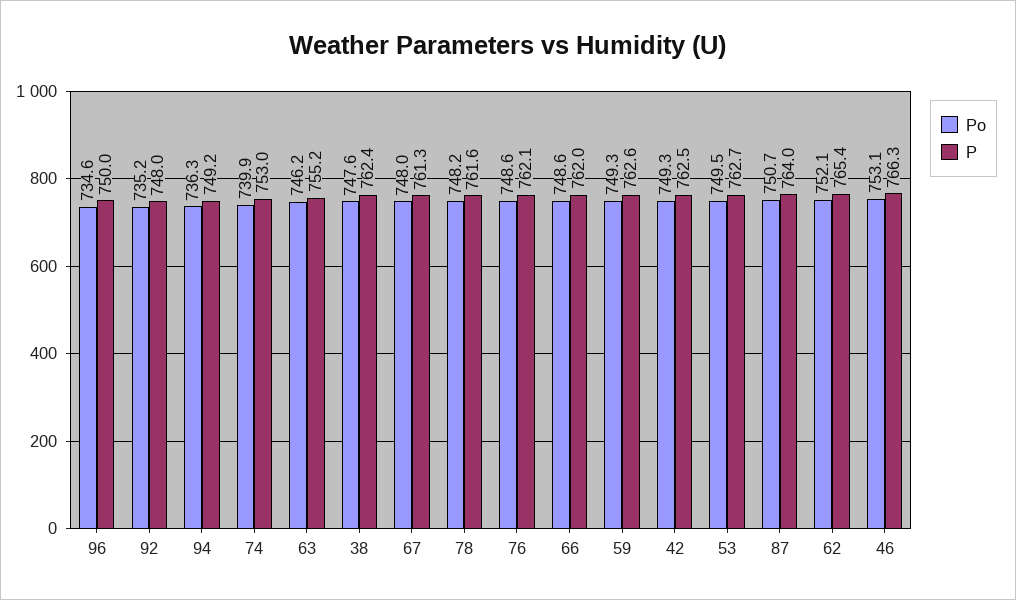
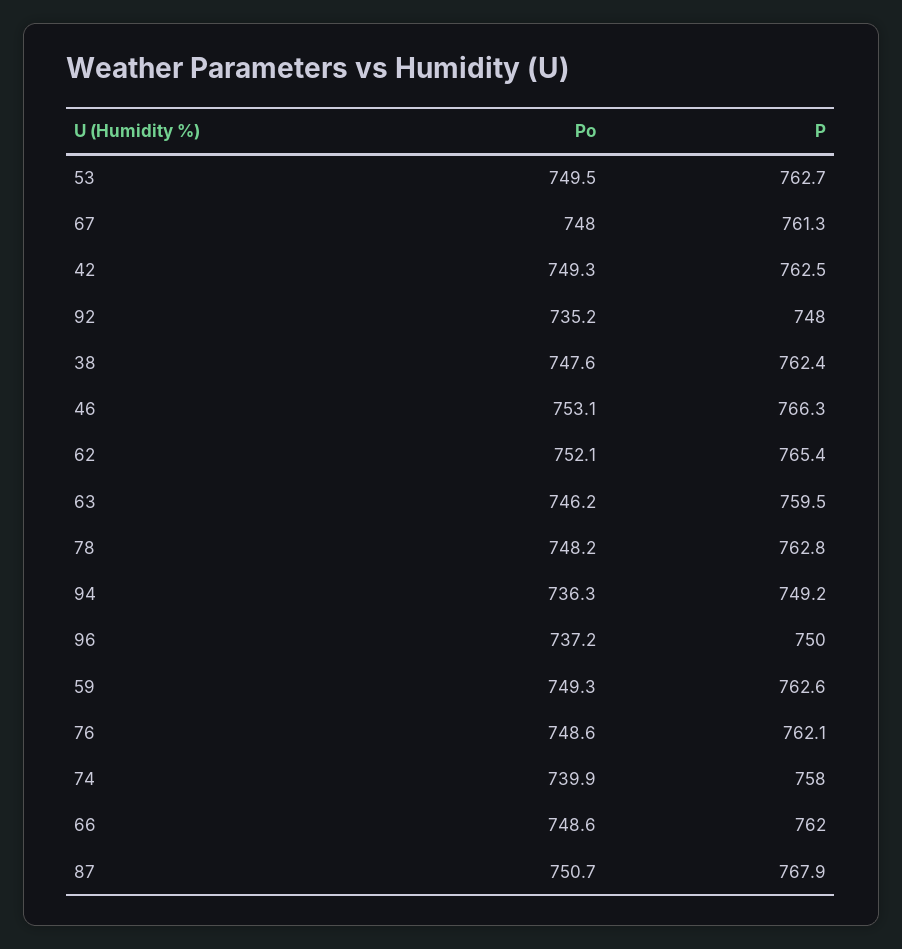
  {
    "Po": {
-     "96": 734.6,
+     "96": 737.2,
      "92": 735.2,
      "94": 736.3,
      "74": 739.9,
      "63": 746.2,
      "38": 747.6,
      "67": 748,
      "78": 748.2,
      "76": 748.6,
      "66": 748.6,
      "59": 749.3,
      "42": 749.3,
      "53": 749.5,
      "87": 750.7,
      "62": 752.1,
      "46": 753.1
    },
    "P": {
      "96": 750,
      "92": 748,
      "94": 749.2,
-     "74": 753,
+     "74": 758,
-     "63": 755.2,
+     "63": 759.5,
      "38": 762.4,
      "67": 761.3,
-     "78": 761.6,
+     "78": 762.8,
      "76": 762.1,
      "66": 762,
      "59": 762.6,
      "42": 762.5,
      "53": 762.7,
-     "87": 764,
+     "87": 767.9,
      "62": 765.4,
      "46": 766.3
    }
  }

